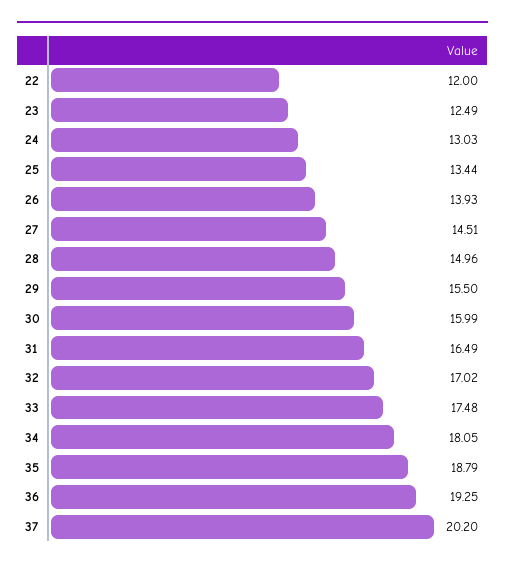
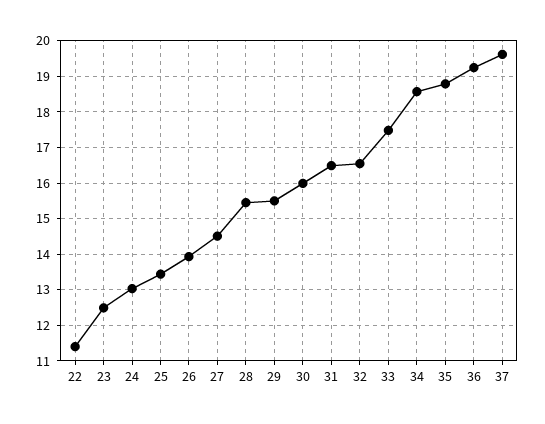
  {
-   "22": 12,
+   "22": 11.4,
    "23": 12.49,
    "24": 13.03,
    "25": 13.44,
    "26": 13.93,
    "27": 14.51,
-   "28": 14.96,
+   "28": 15.4,
    "29": 15.5,
    "30": 15.99,
    "31": 16.49,
-   "32": 17.02,
+   "32": 16.6,
    "33": 17.48,
-   "34": 18.05,
+   "34": 18.6,
    "35": 18.79,
    "36": 19.25,
-   "37": 20.2
+   "37": 19.6
  }

